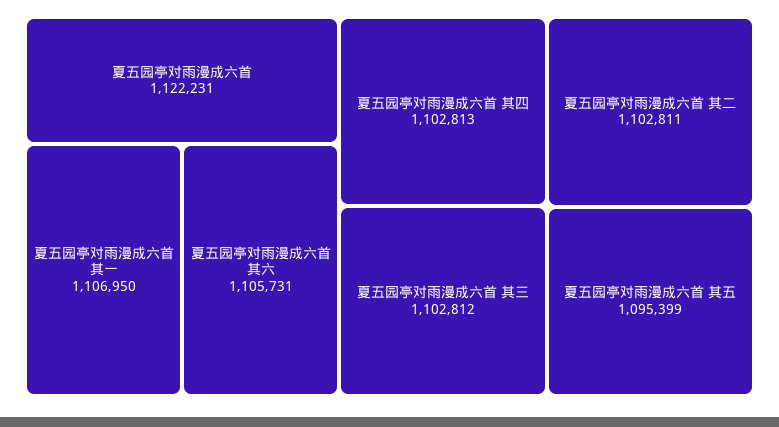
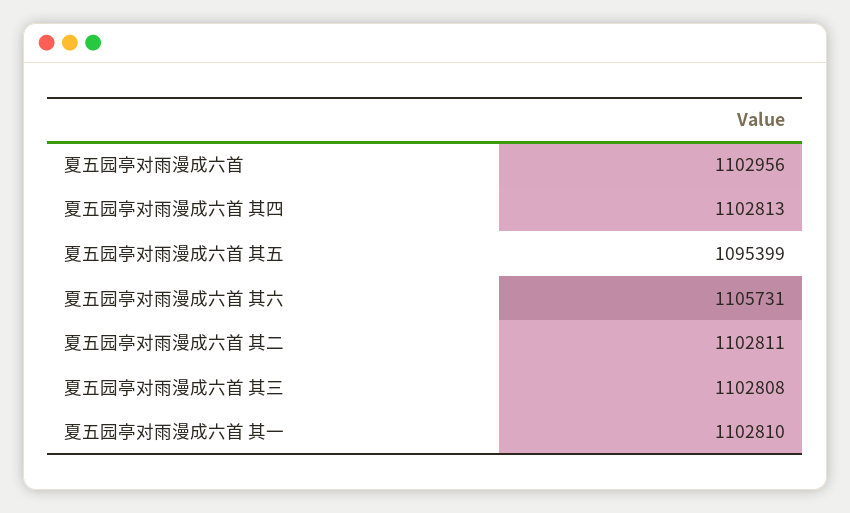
  {
-   "夏五园亭对雨漫成六首": 1122231,
+   "夏五园亭对雨漫成六首": 1102956,
-   "夏五园亭对雨漫成六首 其一": 1106950,
+   "夏五园亭对雨漫成六首 其一": 1102810,
    "夏五园亭对雨漫成六首 其六": 1105731,
    "夏五园亭对雨漫成六首 其四": 1102813,
-   "夏五园亭对雨漫成六首 其三": 1102812,
+   "夏五园亭对雨漫成六首 其三": 1102808,
    "夏五园亭对雨漫成六首 其二": 1102811,
    "夏五园亭对雨漫成六首 其五": 1095399
  }

